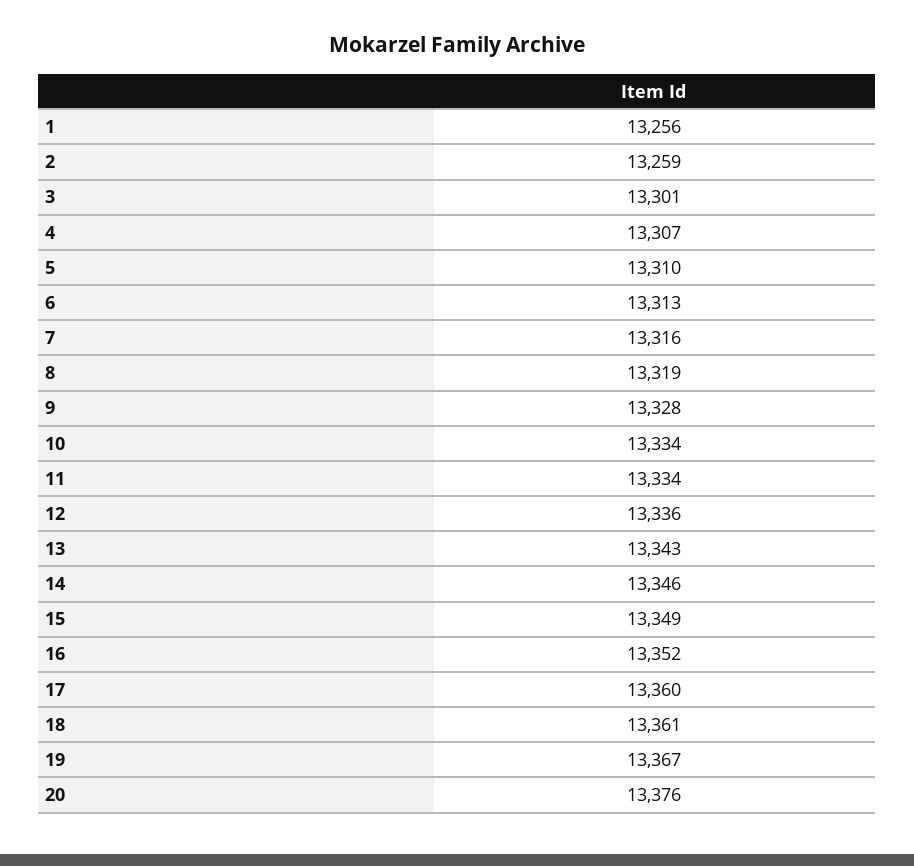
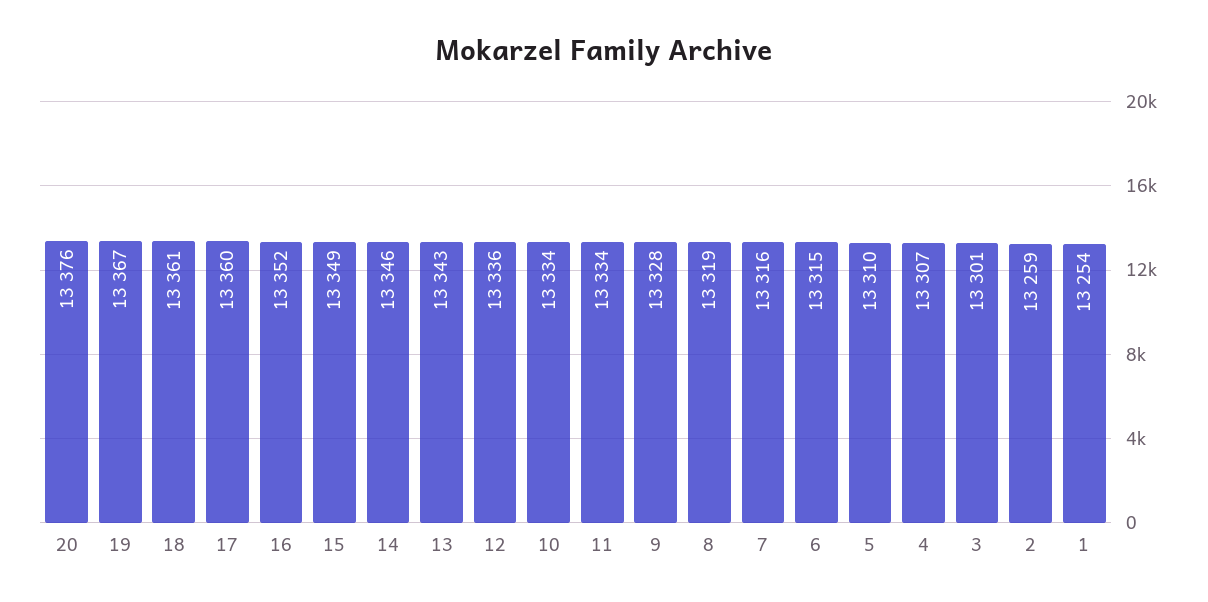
  {
-   "1": 13256,
+   "1": 13254,
    "2": 13259,
    "3": 13301,
    "4": 13307,
    "5": 13310,
-   "6": 13313,
+   "6": 13315,
    "7": 13316,
    "8": 13319,
    "9": 13328,
    "10": 13334,
    "11": 13334,
    "12": 13336,
    "13": 13343,
    "14": 13346,
    "15": 13349,
    "16": 13352,
    "17": 13360,
    "18": 13361,
    "19": 13367,
    "20": 13376
  }

